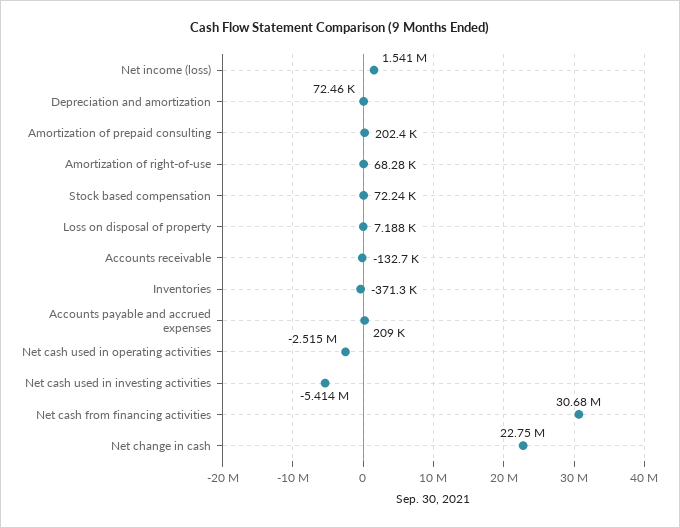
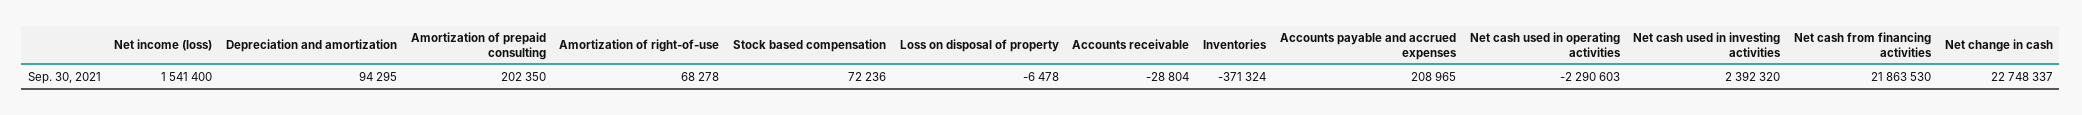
  {
    "Net income (loss)": 1541400,
-   "Depreciation and amortization": 72460,
+   "Depreciation and amortization": 94295,
    "Amortization of prepaid consulting": 202350,
    "Amortization of right-of-use": 68278,
    "Stock based compensation": 72236,
-   "Loss on disposal of property": 7188,
+   "Loss on disposal of property": -6478,
-   "Accounts receivable": -132700,
+   "Accounts receivable": -28804,
    "Inventories": -371324,
    "Accounts payable and accrued expenses": 208965,
-   "Net cash used in operating activities": -2515000,
+   "Net cash used in operating activities": -2290603,
-   "Net cash used in investing activities": -5414000,
+   "Net cash used in investing activities": 2392320,
-   "Net cash from financing activities": 30680000,
+   "Net cash from financing activities": 21863530,
    "Net change in cash": 22748337
  }

